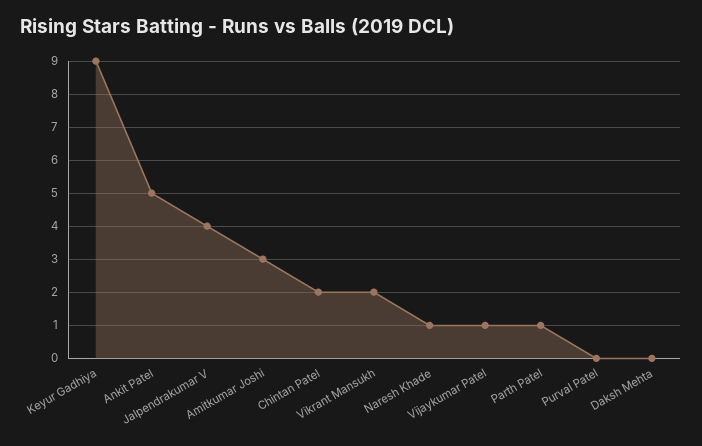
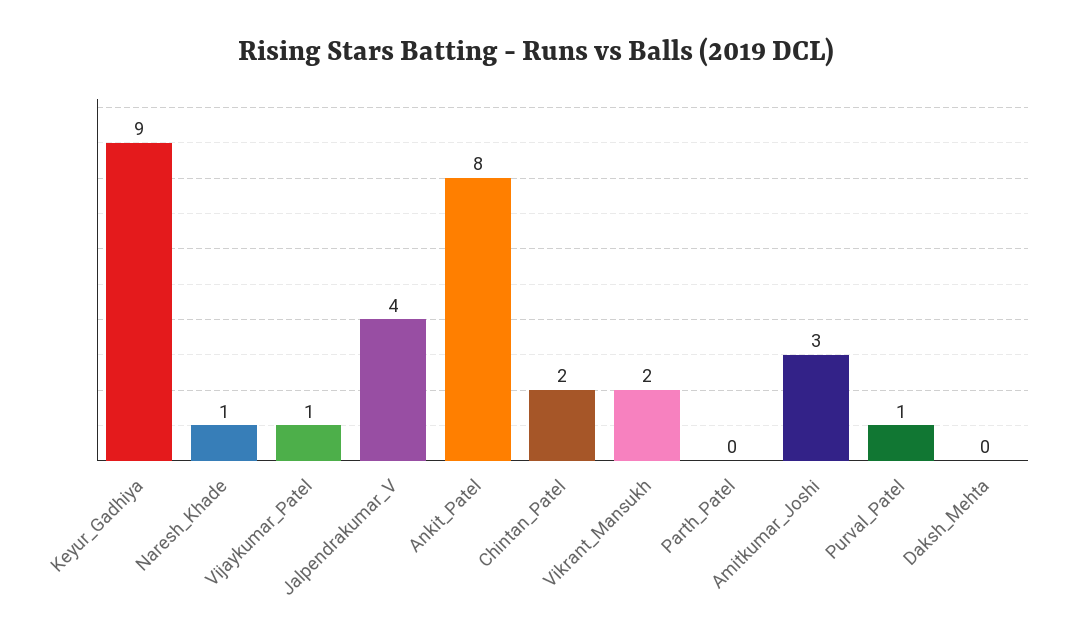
  {
    "Keyur Gadhiya": 9,
-   "Ankit Patel": 5,
+   "Ankit Patel": 8,
    "Jalpendrakumar V": 4,
    "Amitkumar Joshi": 3,
    "Chintan Patel": 2,
    "Vikrant Mansukh": 2,
    "Naresh Khade": 1,
    "Vijaykumar Patel": 1,
-   "Parth Patel": 1,
+   "Parth Patel": 0,
-   "Purval Patel": 0,
+   "Purval Patel": 1,
    "Daksh Mehta": 0
  }

